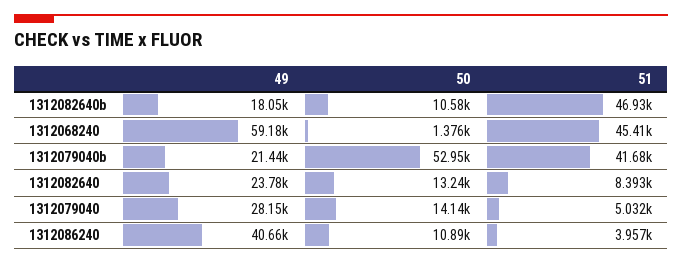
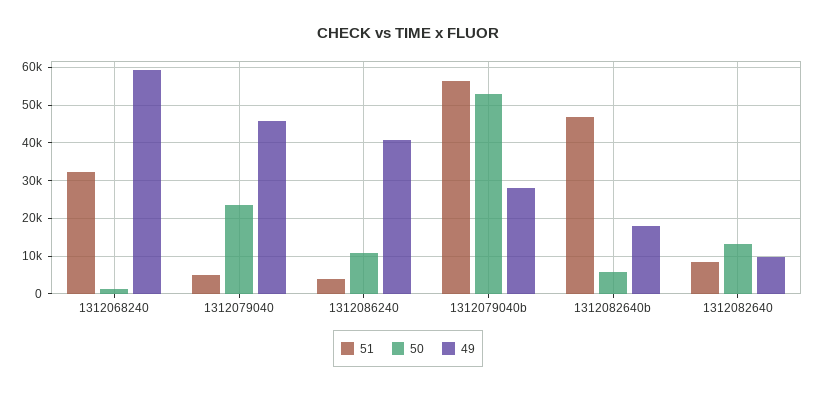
  {
    "49": {
      "1312082640b": 18050,
      "1312068240": 59180,
-     "1312079040b": 21440,
+     "1312079040b": 28000,
-     "1312082640": 23780,
+     "1312082640": 10000,
-     "1312079040": 28150,
+     "1312079040": 46000,
      "1312086240": 40660
    },
    "50": {
-     "1312082640b": 10580,
+     "1312082640b": 6000,
      "1312068240": 1376,
      "1312079040b": 52950,
      "1312082640": 13240,
-     "1312079040": 14140,
+     "1312079040": 24000,
      "1312086240": 10890
    },
    "51": {
      "1312082640b": 46930,
-     "1312068240": 45410,
+     "1312068240": 32000,
-     "1312079040b": 41680,
+     "1312079040b": 56000,
      "1312082640": 8393,
      "1312079040": 5032,
      "1312086240": 3957
    }
  }

